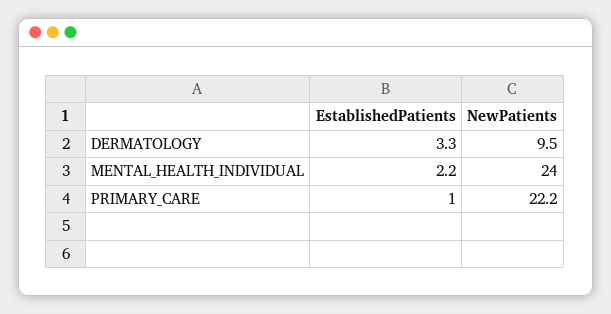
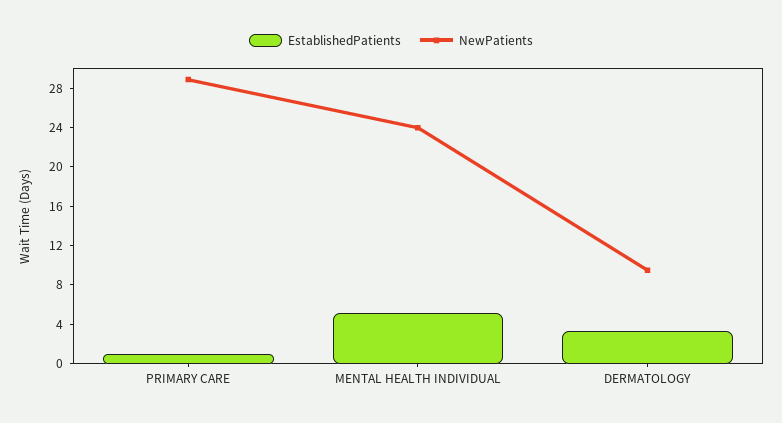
  {
    "EstablishedPatients": {
      "DERMATOLOGY": 3.3,
-     "MENTAL_HEALTH_INDIVIDUAL": 2.2,
+     "MENTAL_HEALTH_INDIVIDUAL": 5,
      "PRIMARY_CARE": 1
    },
    "NewPatients": {
      "DERMATOLOGY": 9.5,
      "MENTAL_HEALTH_INDIVIDUAL": 24,
-     "PRIMARY_CARE": 22.2
+     "PRIMARY_CARE": 29
    }
  }

